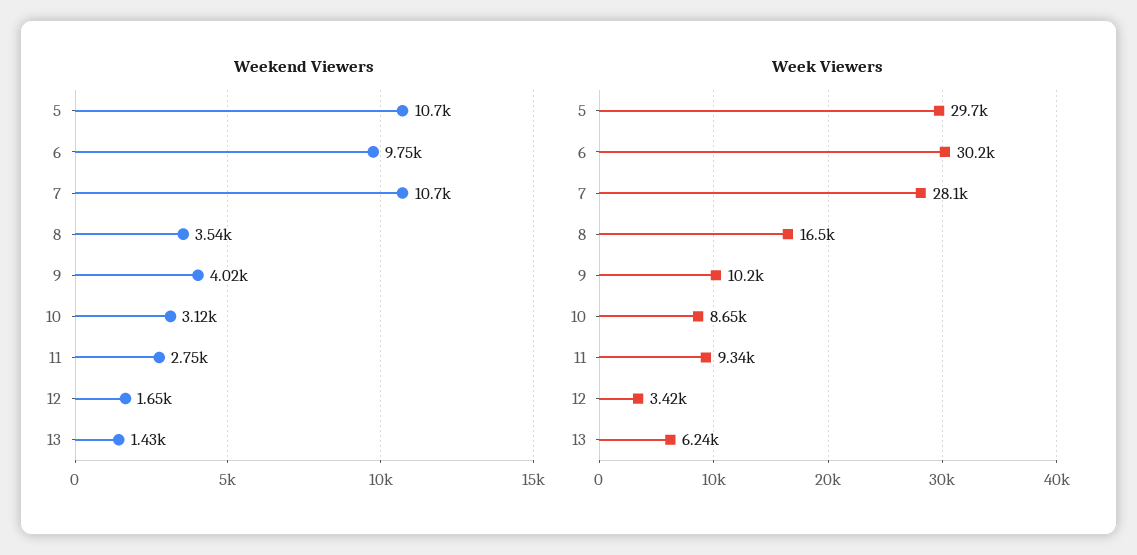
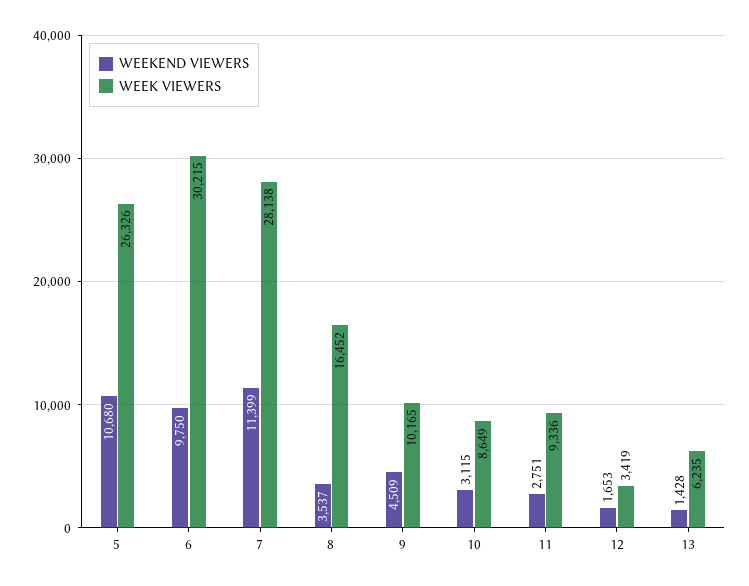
  {
    "Weekend Viewers": {
      "5": 10680,
      "6": 9750,
-     "7": 10700,
+     "7": 11399,
      "8": 3537,
-     "9": 4020,
+     "9": 4509,
      "10": 3115,
      "11": 2751,
      "12": 1653,
      "13": 1428
    },
    "Week Viewers": {
-     "5": 29700,
+     "5": 26326,
      "6": 30215,
      "7": 28138,
      "8": 16452,
      "9": 10165,
      "10": 8649,
      "11": 9336,
      "12": 3419,
      "13": 6235
    }
  }

